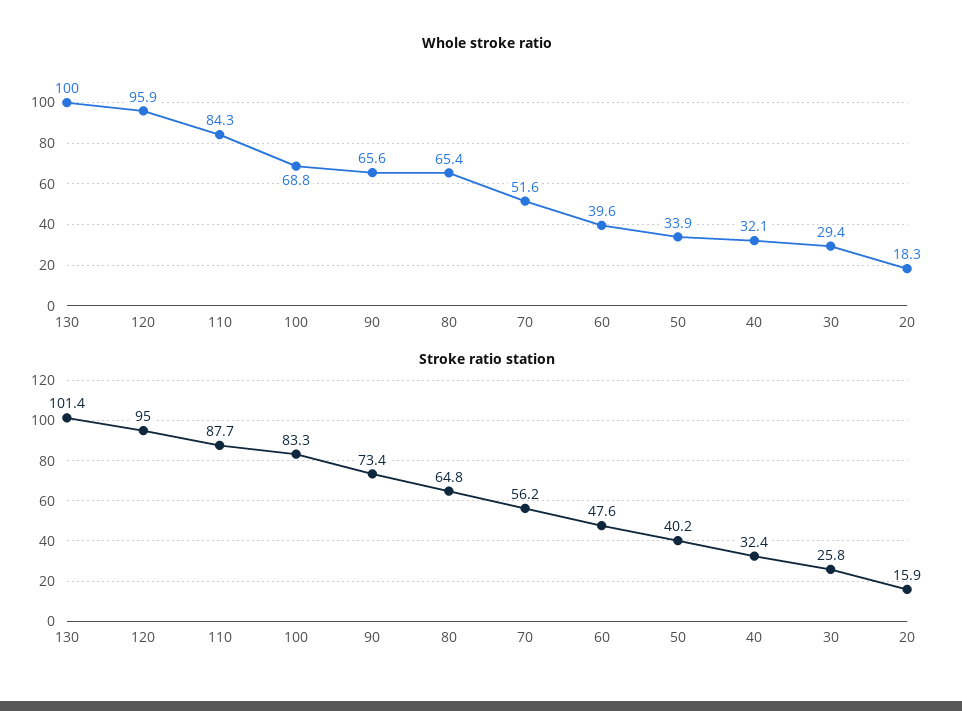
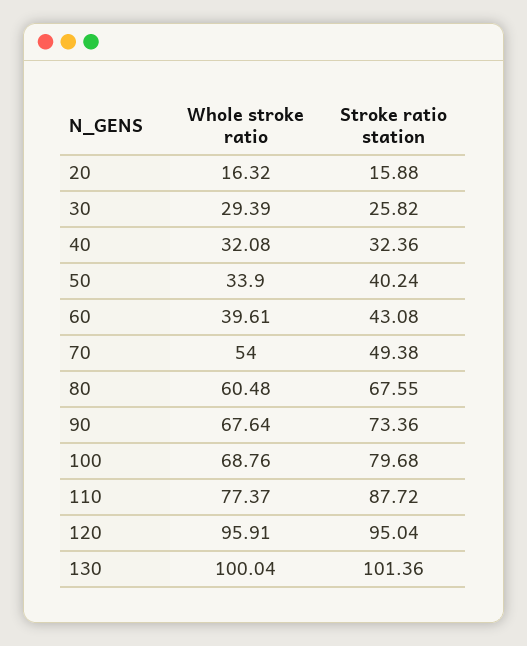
  {
    "Whole stroke ratio": {
      "130": 100.04,
      "120": 95.91,
-     "110": 84.3,
+     "110": 77.37,
      "100": 68.76,
-     "90": 65.6,
+     "90": 67.64,
-     "80": 65.4,
+     "80": 60.48,
-     "70": 51.6,
+     "70": 54,
      "60": 39.61,
      "50": 33.9,
      "40": 32.08,
      "30": 29.39,
-     "20": 18.3
+     "20": 16.32
    },
    "Stroke ratio station": {
      "130": 101.36,
      "120": 95.04,
      "110": 87.72,
-     "100": 83.3,
+     "100": 79.68,
      "90": 73.36,
-     "80": 64.8,
+     "80": 67.55,
-     "70": 56.2,
+     "70": 49.38,
-     "60": 47.6,
+     "60": 43.08,
      "50": 40.24,
      "40": 32.36,
      "30": 25.82,
      "20": 15.88
    }
  }

